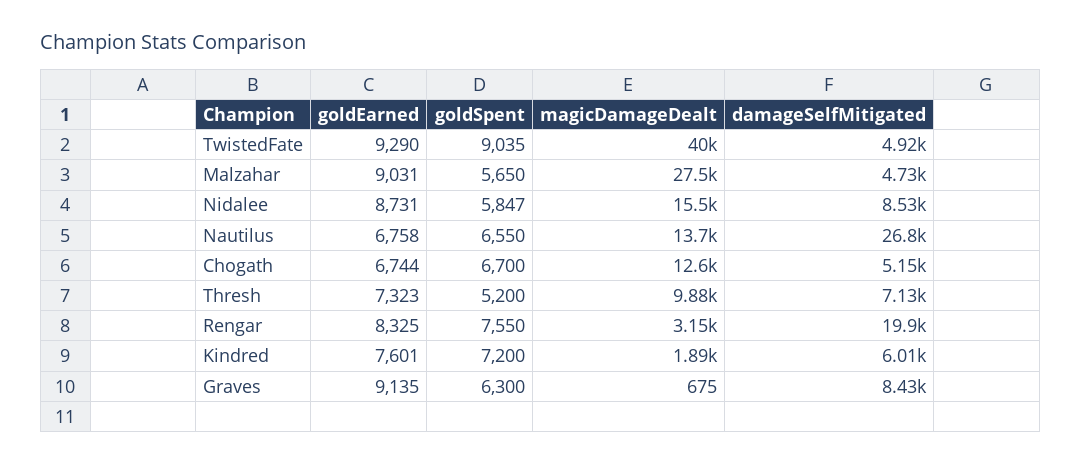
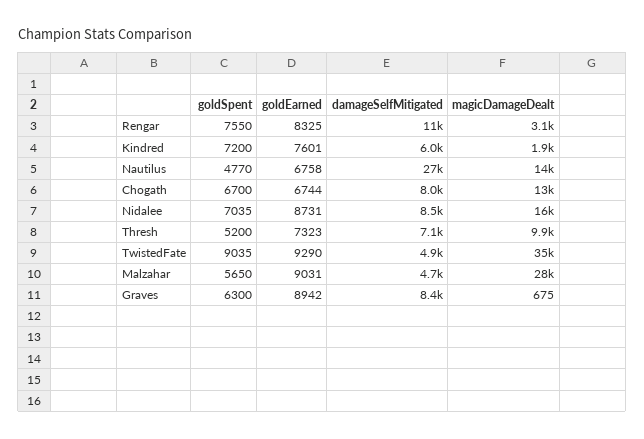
  {
    "goldEarned": {
      "TwistedFate": 9290,
      "Malzahar": 9031,
      "Nidalee": 8731,
      "Nautilus": 6758,
      "Chogath": 6744,
      "Thresh": 7323,
      "Rengar": 8325,
      "Kindred": 7601,
-     "Graves": 9135
+     "Graves": 8942
    },
    "goldSpent": {
      "TwistedFate": 9035,
      "Malzahar": 5650,
-     "Nidalee": 5847,
+     "Nidalee": 7035,
-     "Nautilus": 6550,
+     "Nautilus": 4770,
      "Chogath": 6700,
      "Thresh": 5200,
      "Rengar": 7550,
      "Kindred": 7200,
      "Graves": 6300
    },
    "magicDamageDealt": {
-     "TwistedFate": 40000,
+     "TwistedFate": 35000,
      "Malzahar": 27500,
      "Nidalee": 15500,
      "Nautilus": 13700,
      "Chogath": 12600,
      "Thresh": 9880,
      "Rengar": 3150,
      "Kindred": 1890,
      "Graves": 675
    },
    "damageSelfMitigated": {
      "TwistedFate": 4920,
      "Malzahar": 4730,
      "Nidalee": 8530,
      "Nautilus": 26800,
-     "Chogath": 5150,
+     "Chogath": 8000,
      "Thresh": 7130,
-     "Rengar": 19900,
+     "Rengar": 11000,
      "Kindred": 6010,
      "Graves": 8430
    }
  }

